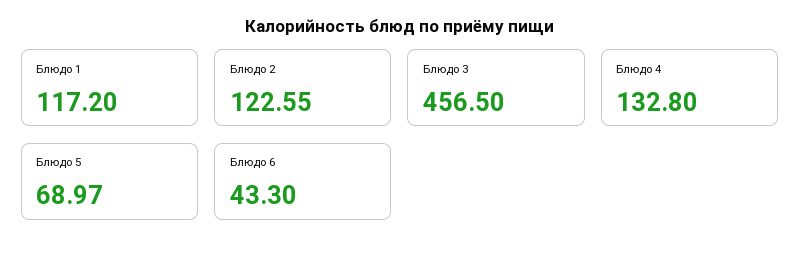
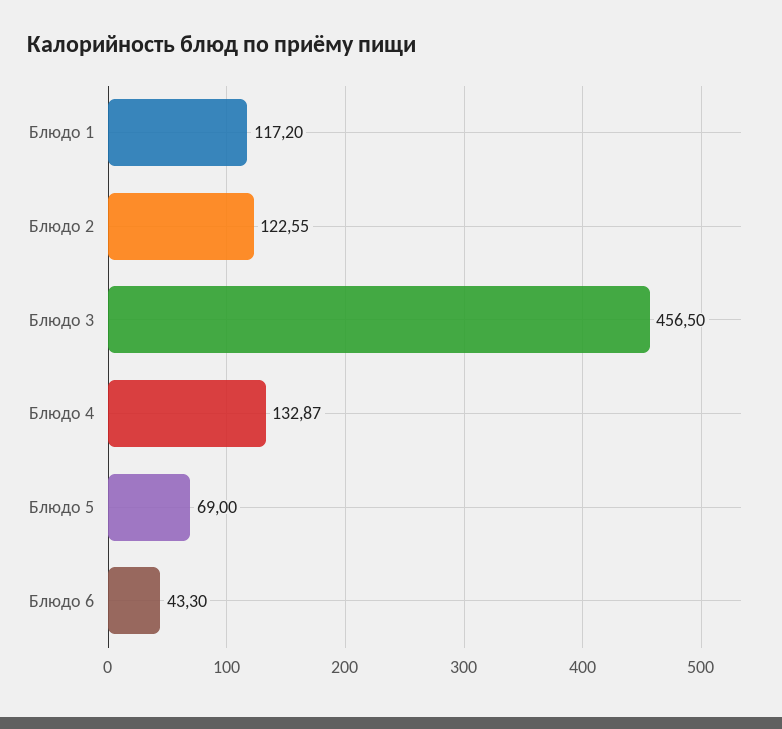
  {
    "Блюдо 1": 117.2,
    "Блюдо 2": 122.55,
    "Блюдо 3": 456.5,
-   "Блюдо 4": 132.8,
+   "Блюдо 4": 132.87,
-   "Блюдо 5": 68.97,
+   "Блюдо 5": 69,
    "Блюдо 6": 43.3
  }

